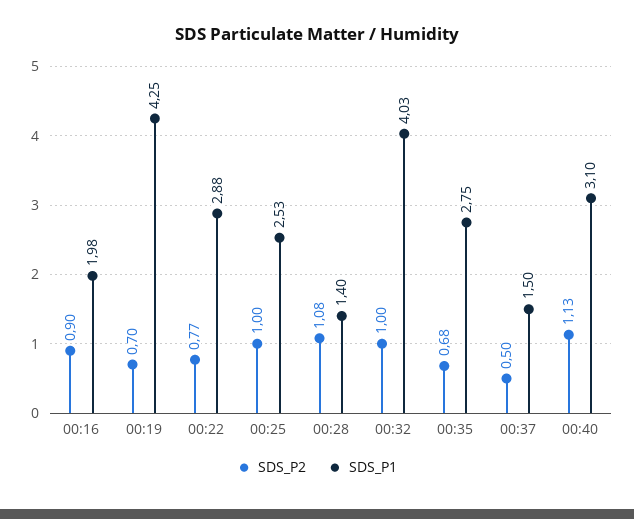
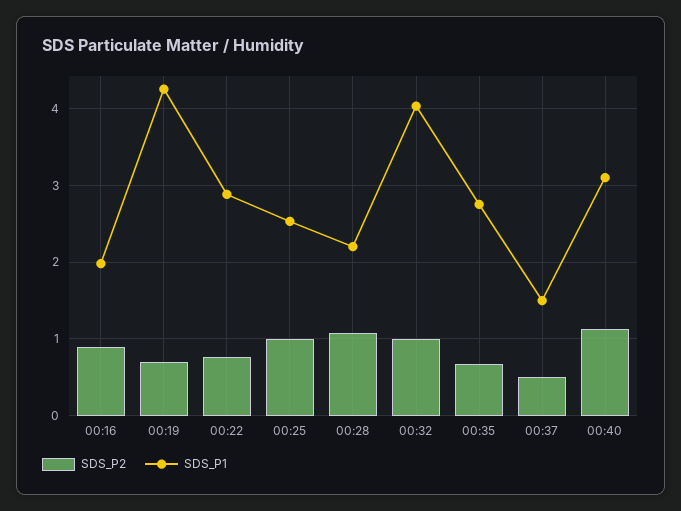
  {
    "SDS_P2": {
      "00:16": 0.9,
      "00:19": 0.7,
      "00:22": 0.77,
      "00:25": 1,
      "00:28": 1.08,
      "00:32": 1,
      "00:35": 0.68,
      "00:37": 0.5,
      "00:40": 1.13
    },
    "SDS_P1": {
      "00:16": 1.98,
      "00:19": 4.25,
      "00:22": 2.88,
      "00:25": 2.53,
-     "00:28": 1.4,
+     "00:28": 2.2,
      "00:32": 4.03,
      "00:35": 2.75,
      "00:37": 1.5,
      "00:40": 3.1
    }
  }

